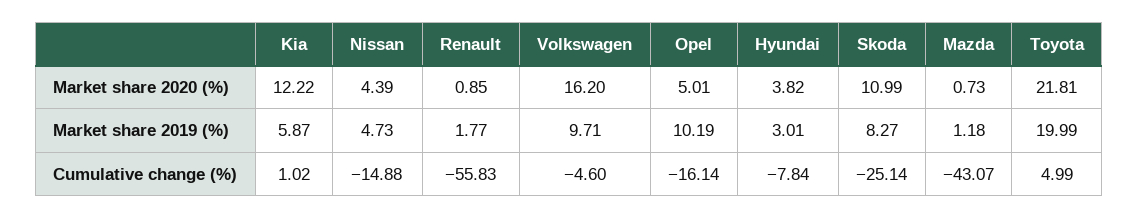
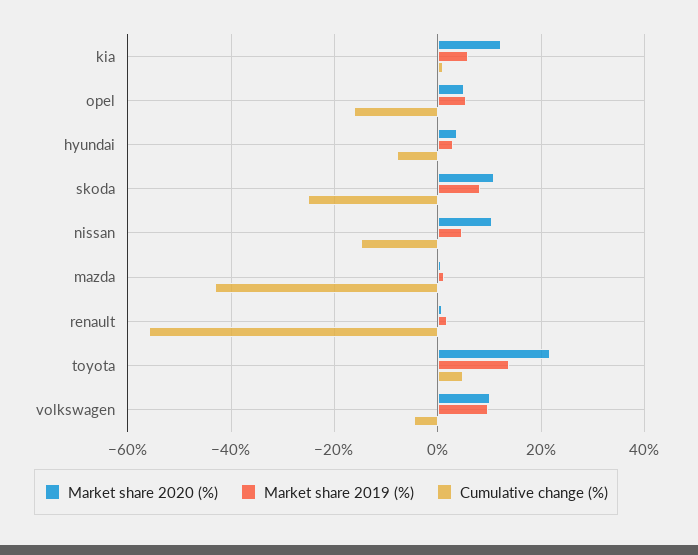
  {
    "Market share 2020 (%)": {
      "Kia": 12.22,
-     "Nissan": 4.39,
+     "Nissan": 10,
      "Renault": 0.85,
-     "Volkswagen": 16.2,
+     "Volkswagen": 10,
      "Opel": 5.01,
      "Hyundai": 3.82,
      "Skoda": 10.99,
      "Mazda": 0.73,
      "Toyota": 21.81
    },
    "Market share 2019 (%)": {
      "Kia": 5.87,
      "Nissan": 4.73,
      "Renault": 1.77,
      "Volkswagen": 9.71,
-     "Opel": 10.19,
+     "Opel": 6,
      "Hyundai": 3.01,
      "Skoda": 8.27,
      "Mazda": 1.18,
-     "Toyota": 19.99
+     "Toyota": 14
    },
    "Cumulative change (%)": {
      "Kia": 1.02,
      "Nissan": -14.88,
      "Renault": -55.83,
      "Volkswagen": -4.6,
      "Opel": -16.14,
      "Hyundai": -7.84,
      "Skoda": -25.14,
      "Mazda": -43.07,
      "Toyota": 4.99
    }
  }

